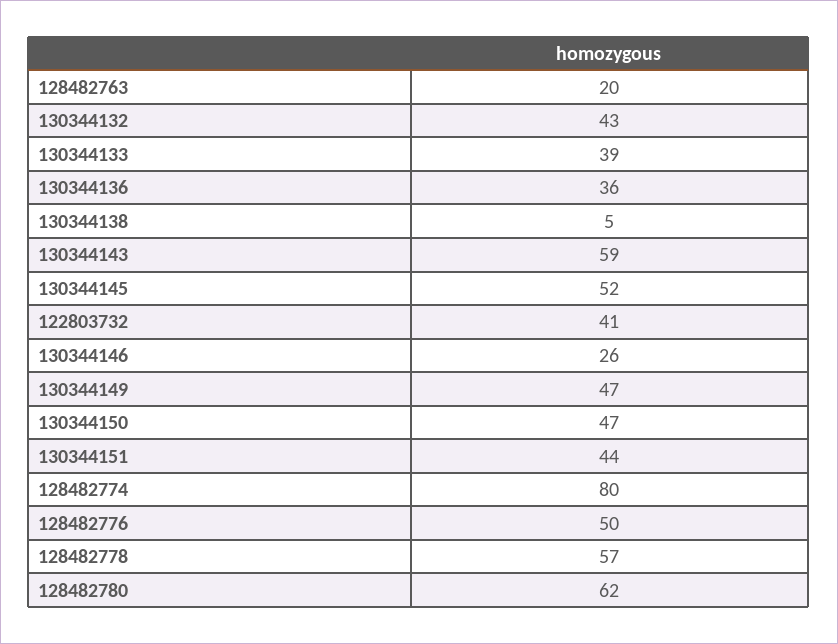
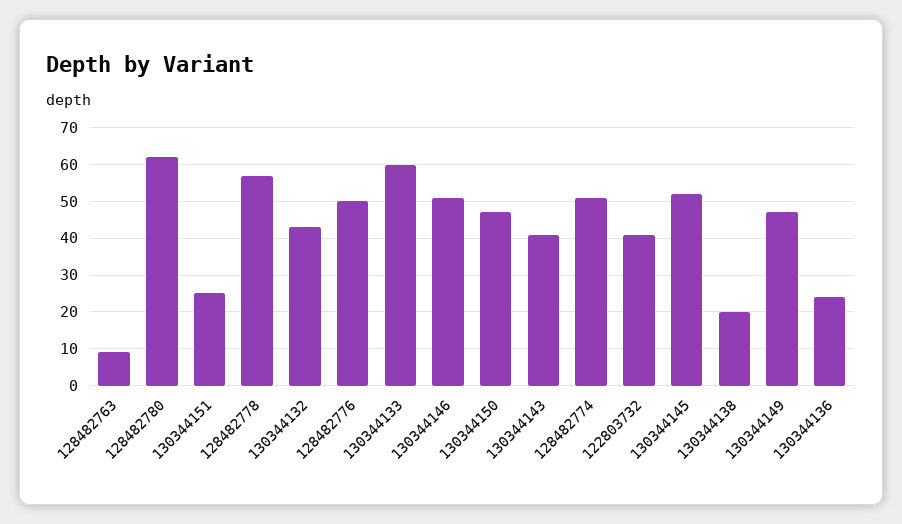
  {
-   "128482763": 20,
+   "128482763": 10,
    "130344132": 43,
-   "130344133": 39,
+   "130344133": 60,
-   "130344136": 36,
+   "130344136": 25,
-   "130344138": 5,
+   "130344138": 20,
-   "130344143": 59,
+   "130344143": 40,
    "130344145": 52,
    "122803732": 41,
-   "130344146": 26,
+   "130344146": 50,
    "130344149": 47,
    "130344150": 47,
-   "130344151": 44,
+   "130344151": 25,
-   "128482774": 80,
+   "128482774": 50,
    "128482776": 50,
    "128482778": 57,
    "128482780": 62
  }

